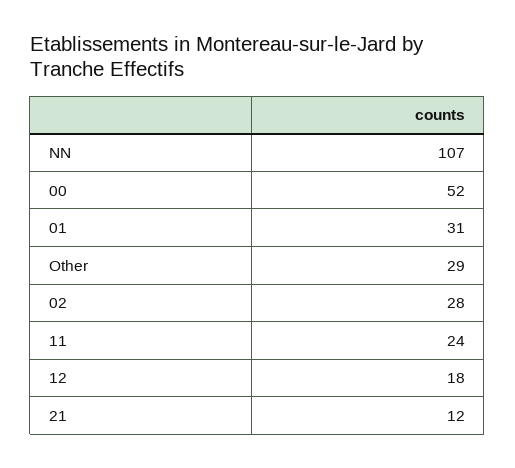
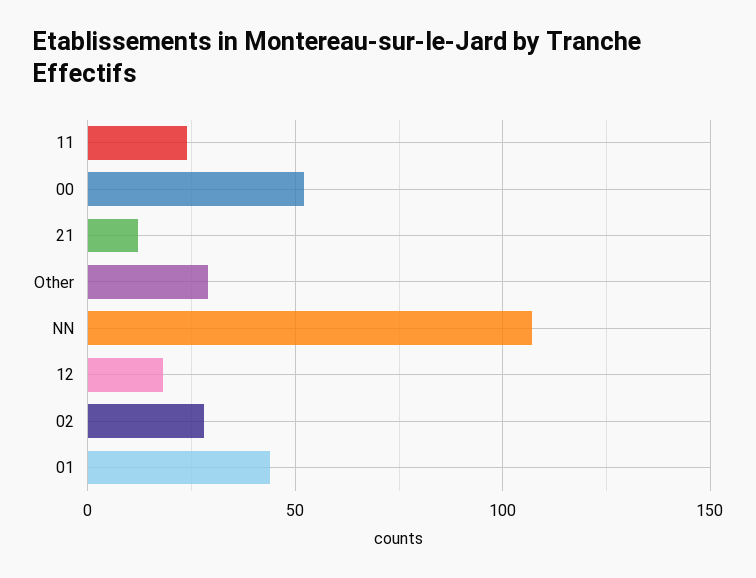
  {
    "NN": 107,
    "00": 52,
-   "01": 31,
+   "01": 45,
    "Other": 29,
    "02": 28,
    "11": 24,
    "12": 18,
    "21": 12
  }

